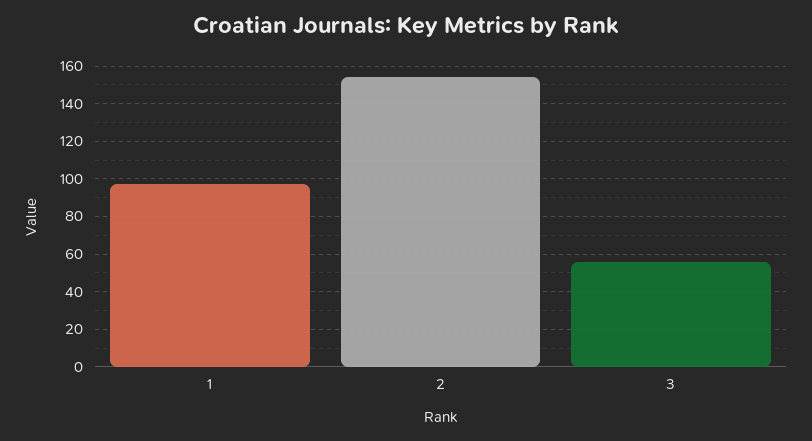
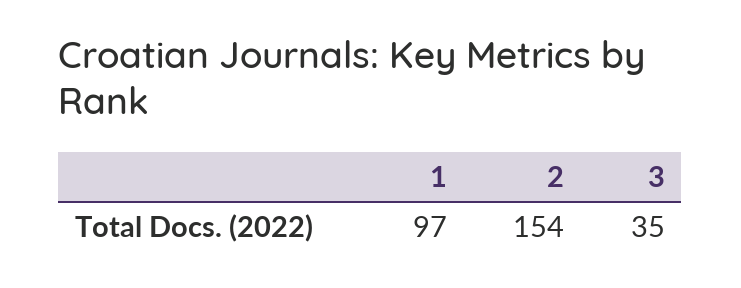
  {
    "1": 97,
    "2": 154,
-   "3": 55
+   "3": 35
  }

